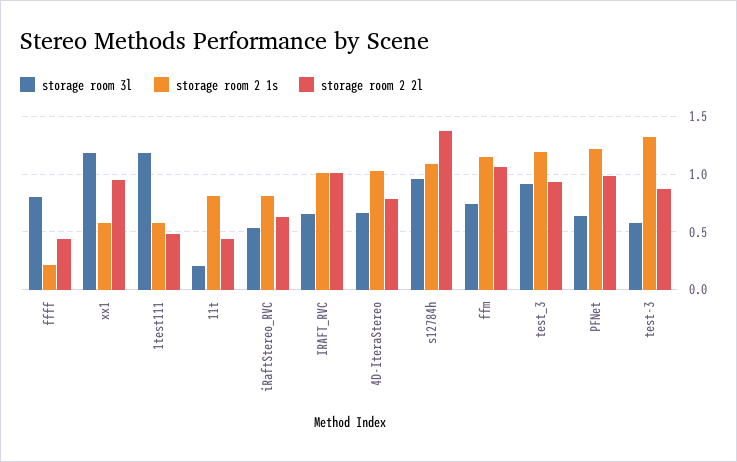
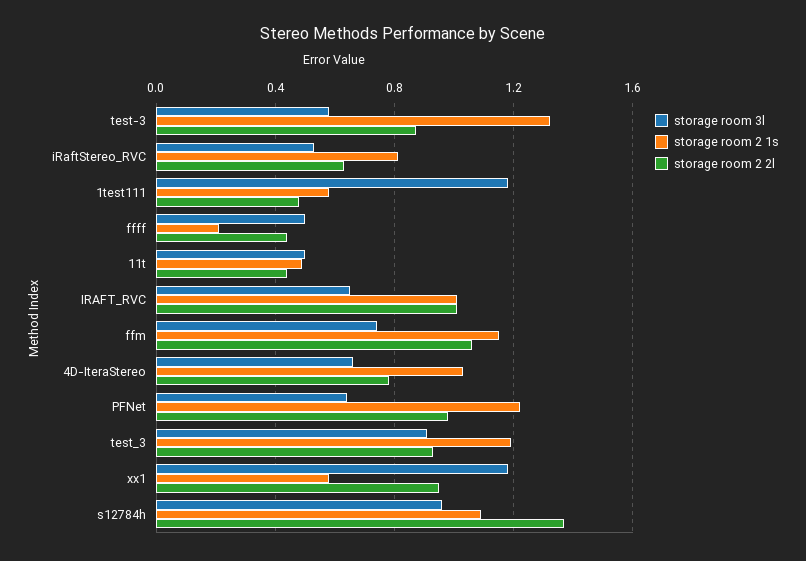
  {
    "storage room 3l": {
-     "ffff": 0.8,
+     "ffff": 0.5,
      "xx1": 1.2,
      "1test111": 1.2,
-     "11t": 0.2,
+     "11t": 0.5,
      "iRaftStereo_RVC": 0.55,
      "IRAFT_RVC": 0.65,
      "4D-IteraStereo": 0.65,
      "s12784h": 0.95,
      "ffm": 0.75,
      "test_3": 0.9,
      "PFNet": 0.65,
      "test-3": 0.6
    },
    "storage room 2 1s": {
      "ffff": 0.2,
      "xx1": 0.6,
      "1test111": 0.6,
-     "11t": 0.8,
+     "11t": 0.5,
      "iRaftStereo_RVC": 0.8,
      "IRAFT_RVC": 1,
      "4D-IteraStereo": 1.05,
      "s12784h": 1.1,
      "ffm": 1.15,
      "test_3": 1.2,
      "PFNet": 1.2,
      "test-3": 1.3
    },
    "storage room 2 2l": {
      "ffff": 0.45,
      "xx1": 0.95,
      "1test111": 0.5,
      "11t": 0.45,
      "iRaftStereo_RVC": 0.65,
      "IRAFT_RVC": 1,
      "4D-IteraStereo": 0.8,
      "s12784h": 1.35,
      "ffm": 1.05,
      "test_3": 0.95,
      "PFNet": 1,
      "test-3": 0.85
    }
  }

